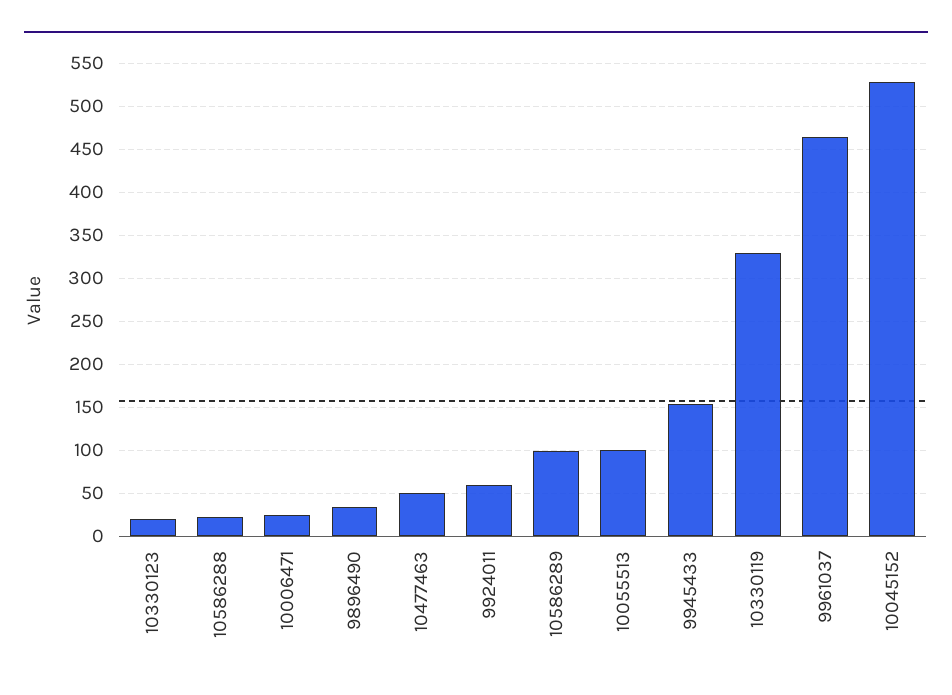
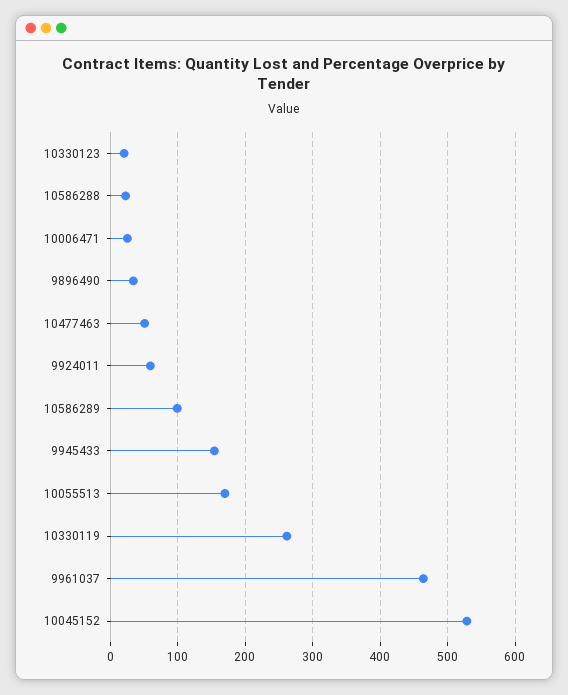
  {
    "10330123": 20,
    "10586288": 20,
    "10006471": 30,
    "9896490": 30,
    "10477463": 50,
    "9924011": 60,
    "10586289": 100,
-   "10055513": 100,
+   "10055513": 170,
    "9945433": 150,
-   "10330119": 330,
+   "10330119": 260,
    "9961037": 460,
    "10045152": 530
  }

